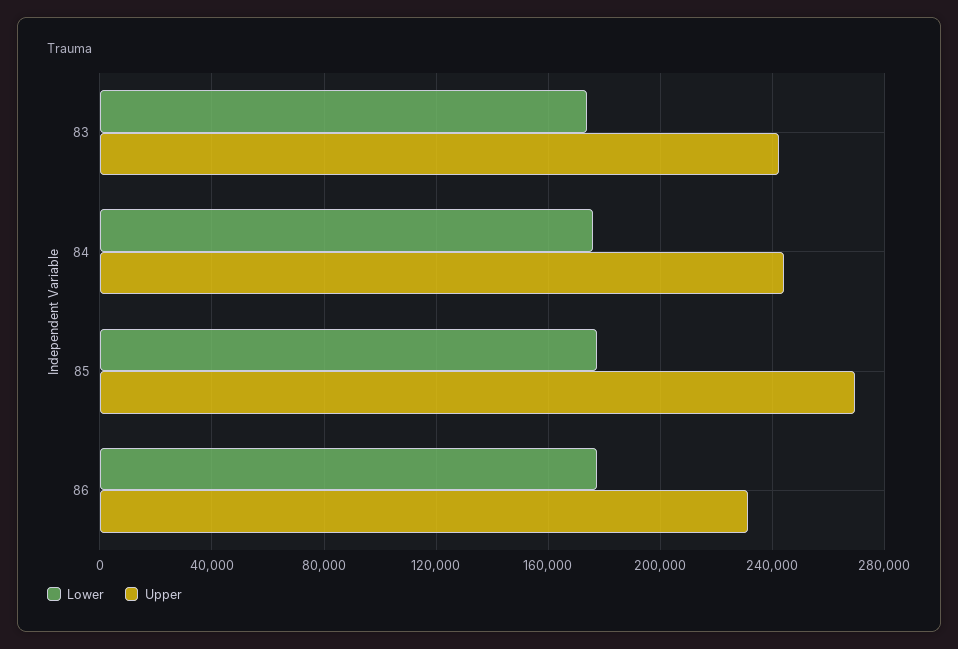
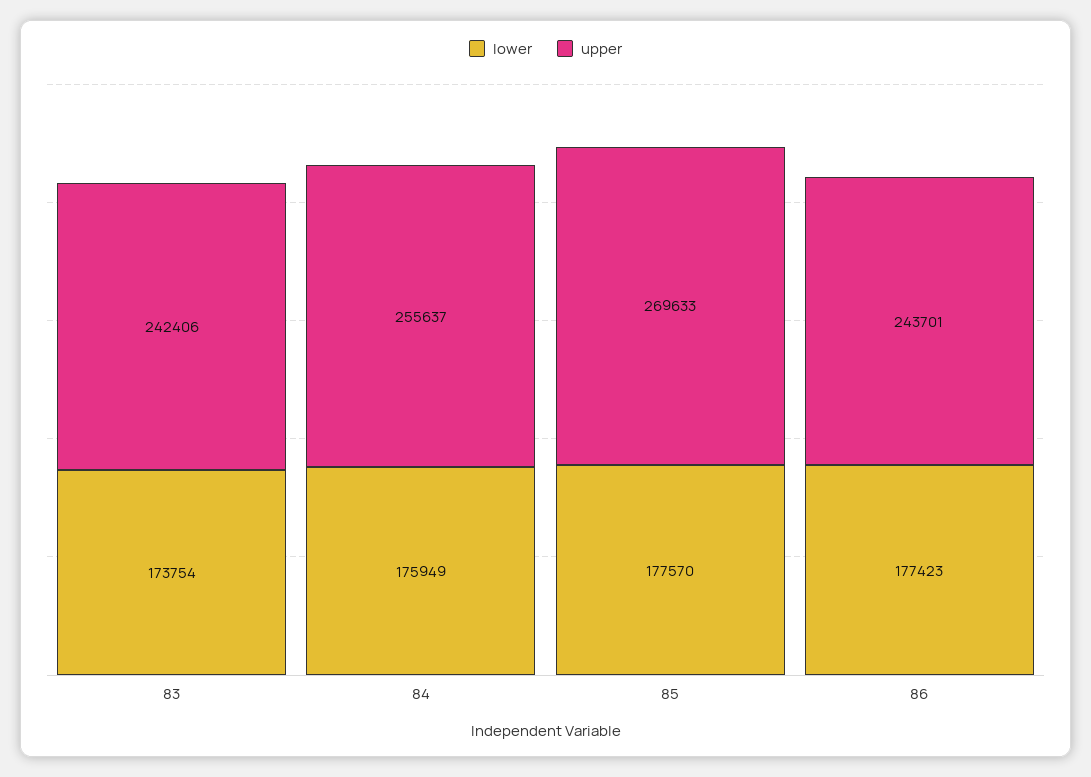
  {
    "Lower": {
      "83": 173754,
      "84": 175949,
      "85": 177570,
      "86": 177423
    },
    "Upper": {
      "83": 242406,
-     "84": 245000,
+     "84": 255637,
      "85": 269633,
-     "86": 230000
+     "86": 243701
    }
  }

